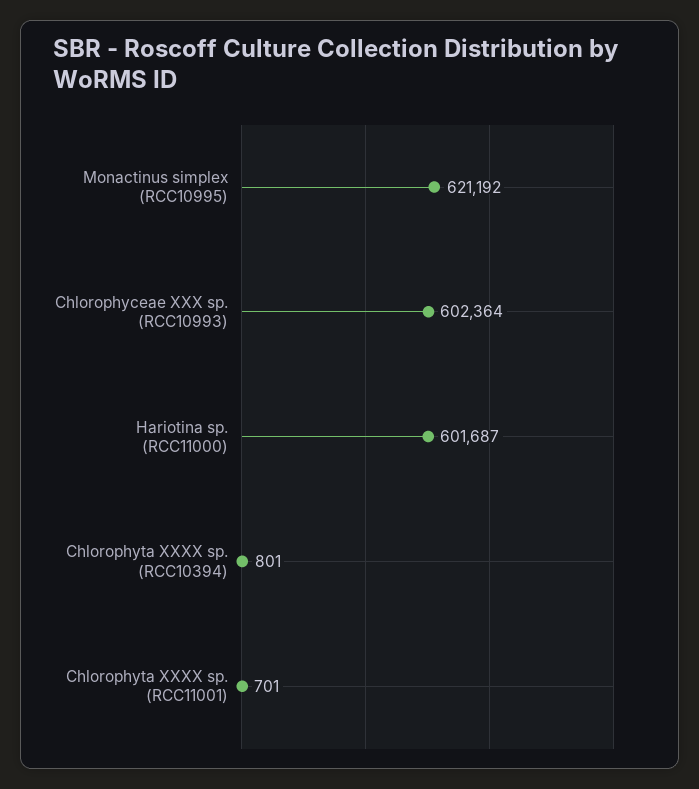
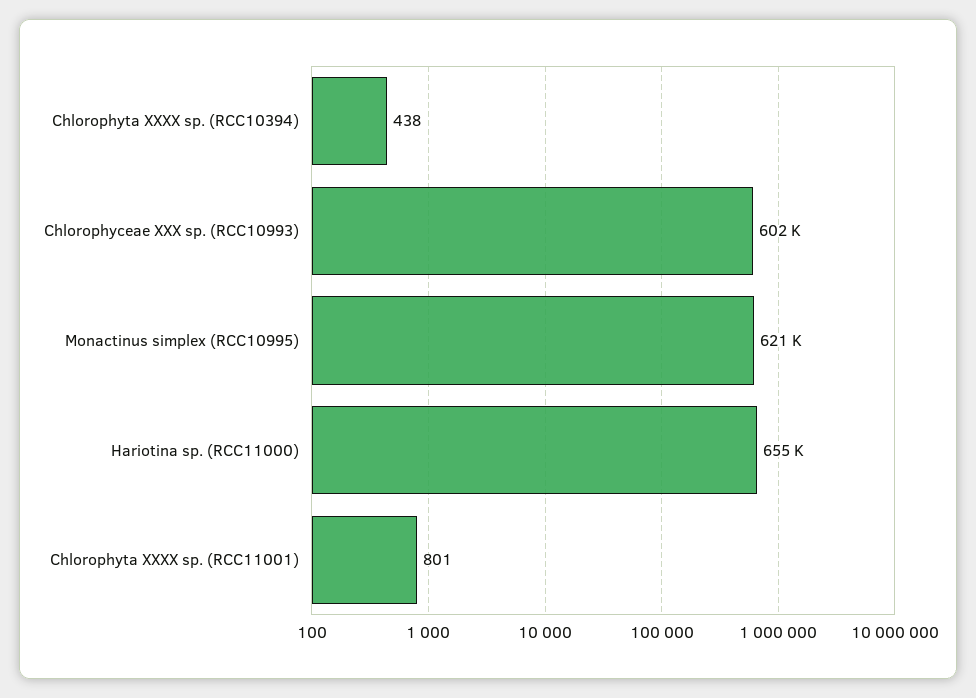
  {
    "Monactinus simplex (RCC10995)": 621192,
    "Chlorophyceae XXX sp. (RCC10993)": 602364,
-   "Hariotina sp. (RCC11000)": 601687,
+   "Hariotina sp. (RCC11000)": 655000,
-   "Chlorophyta XXXX sp. (RCC10394)": 801,
+   "Chlorophyta XXXX sp. (RCC10394)": 438,
-   "Chlorophyta XXXX sp. (RCC11001)": 701
+   "Chlorophyta XXXX sp. (RCC11001)": 801
  }

